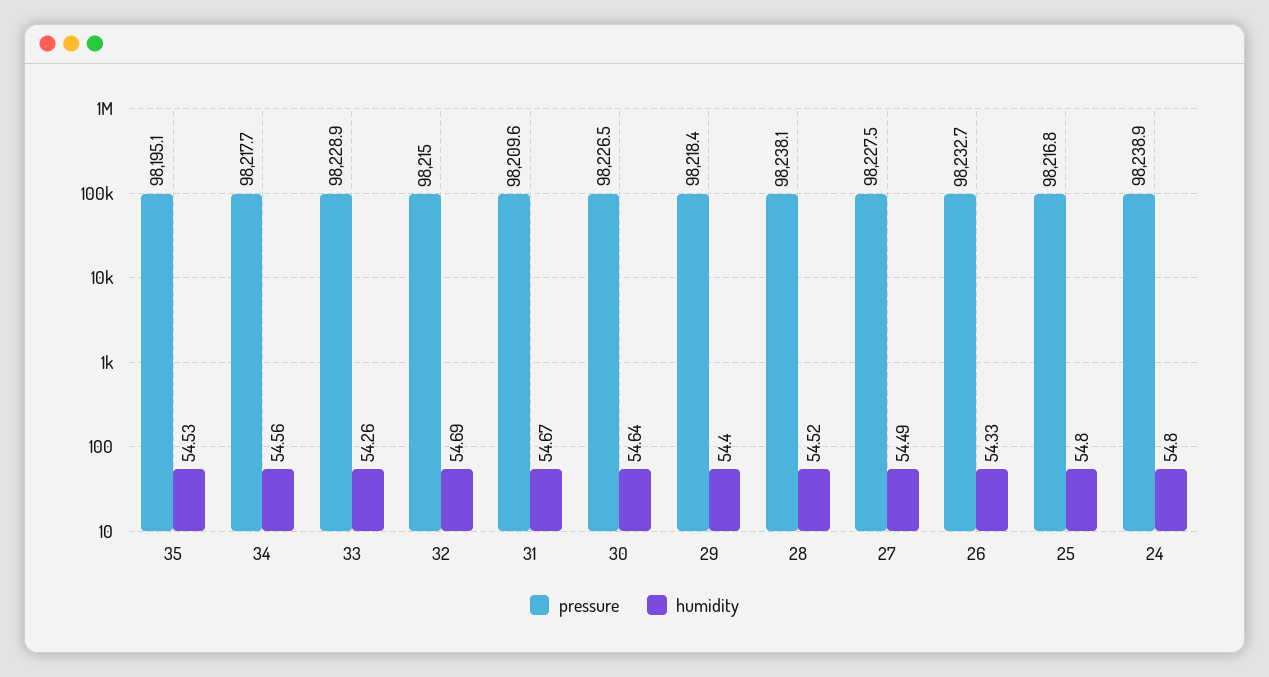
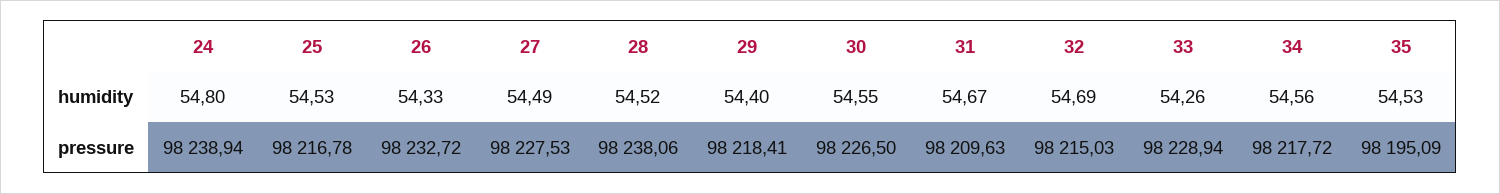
  {
    "pressure": {
      "35": 98195.09,
      "34": 98217.72,
      "33": 98228.94,
      "32": 98215.03,
      "31": 98209.63,
      "30": 98226.5,
      "29": 98218.41,
      "28": 98238.06,
      "27": 98227.53,
      "26": 98232.72,
      "25": 98216.78,
      "24": 98238.94
    },
    "humidity": {
      "35": 54.53,
      "34": 54.56,
      "33": 54.26,
      "32": 54.69,
      "31": 54.67,
-     "30": 54.64,
+     "30": 54.55,
      "29": 54.4,
      "28": 54.52,
      "27": 54.49,
      "26": 54.33,
-     "25": 54.8,
+     "25": 54.53,
      "24": 54.8
    }
  }

